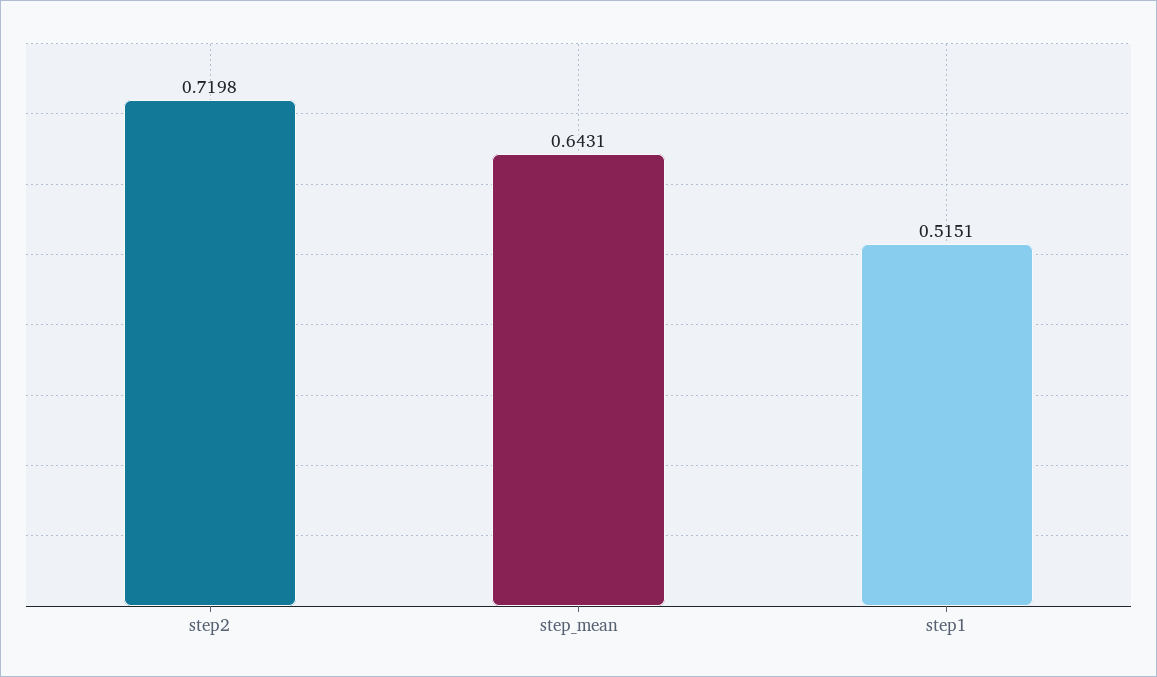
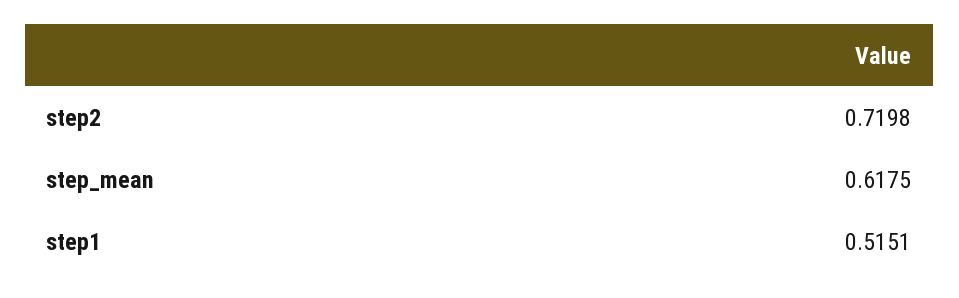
  {
    "step2": 0.7198,
-   "step_mean": 0.6431,
+   "step_mean": 0.6175,
    "step1": 0.5151
  }

